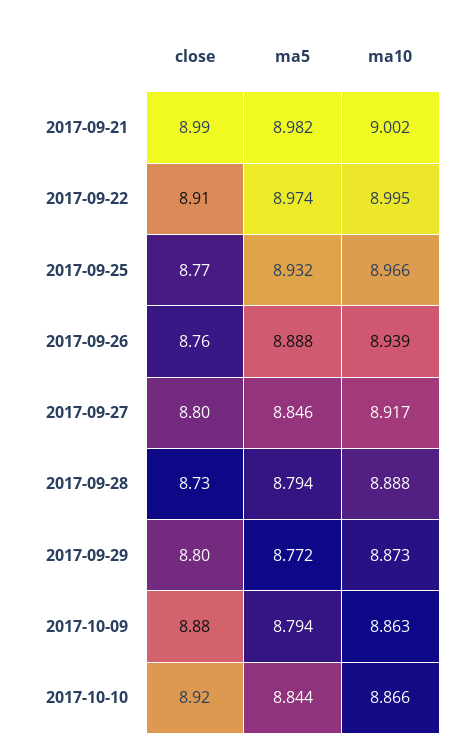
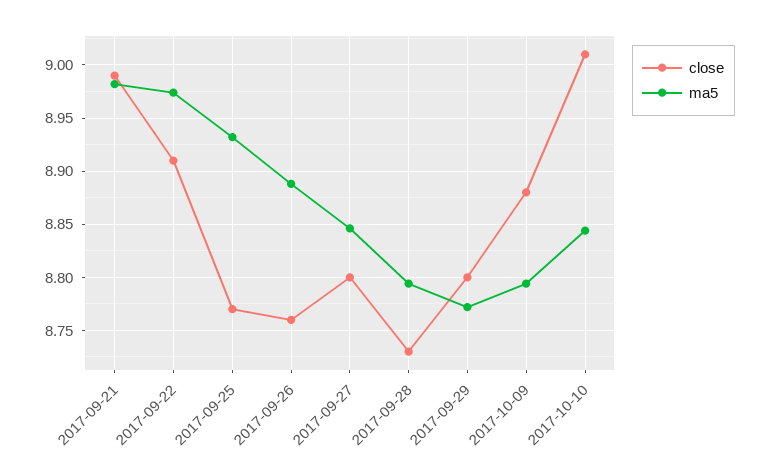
  {
    "close": {
      "2017-09-21": 8.99,
      "2017-09-22": 8.91,
      "2017-09-25": 8.77,
      "2017-09-26": 8.76,
      "2017-09-27": 8.8,
      "2017-09-28": 8.73,
      "2017-09-29": 8.8,
      "2017-10-09": 8.88,
-     "2017-10-10": 8.92
+     "2017-10-10": 9.01
    },
    "ma5": {
      "2017-09-21": 8.982,
      "2017-09-22": 8.974,
      "2017-09-25": 8.932,
      "2017-09-26": 8.888,
      "2017-09-27": 8.846,
      "2017-09-28": 8.794,
      "2017-09-29": 8.772,
      "2017-10-09": 8.794,
      "2017-10-10": 8.844
-   },
+   }
-   "ma10": {
-     "2017-09-21": 9.002,
-     "2017-09-22": 8.995,
-     "2017-09-25": 8.966,
-     "2017-09-26": 8.939,
-     "2017-09-27": 8.917,
-     "2017-09-28": 8.888,
-     "2017-09-29": 8.873,
-     "2017-10-09": 8.863,
-     "2017-10-10": 8.866
-   }
  }

